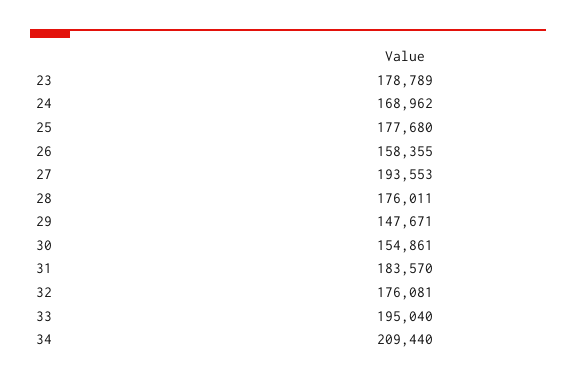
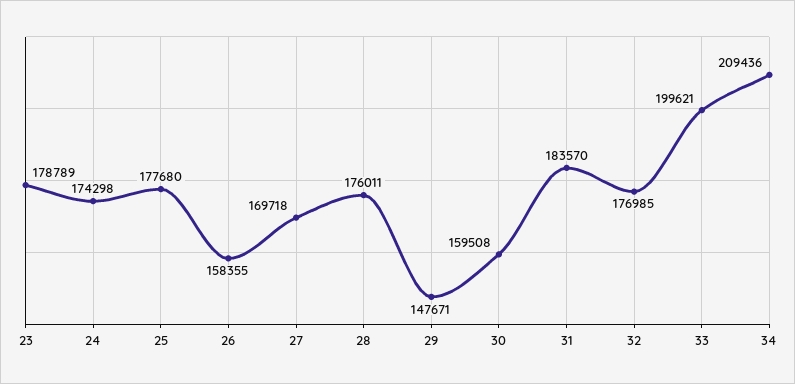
  {
    "23": 178789,
-   "24": 168962,
+   "24": 174298,
    "25": 177680,
    "26": 158355,
-   "27": 193553,
+   "27": 169718,
    "28": 176011,
    "29": 147671,
-   "30": 154861,
+   "30": 159508,
    "31": 183570,
-   "32": 176081,
+   "32": 176985,
-   "33": 195040,
+   "33": 199621,
-   "34": 209440
+   "34": 209436
  }

